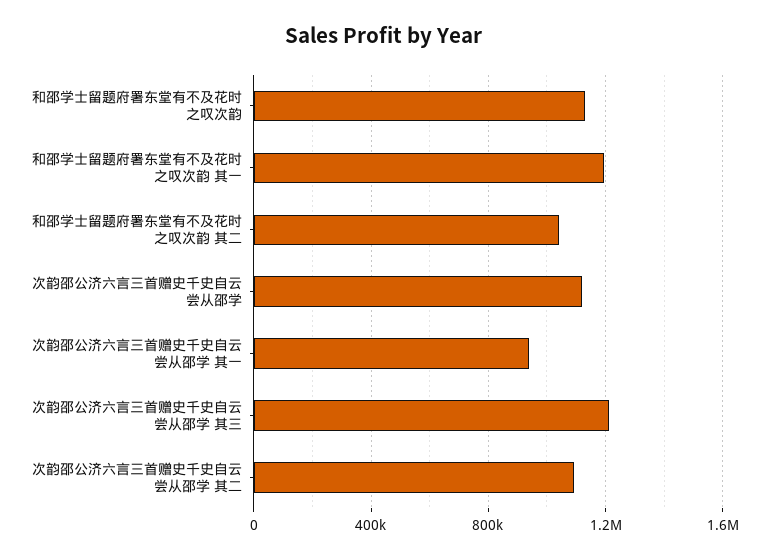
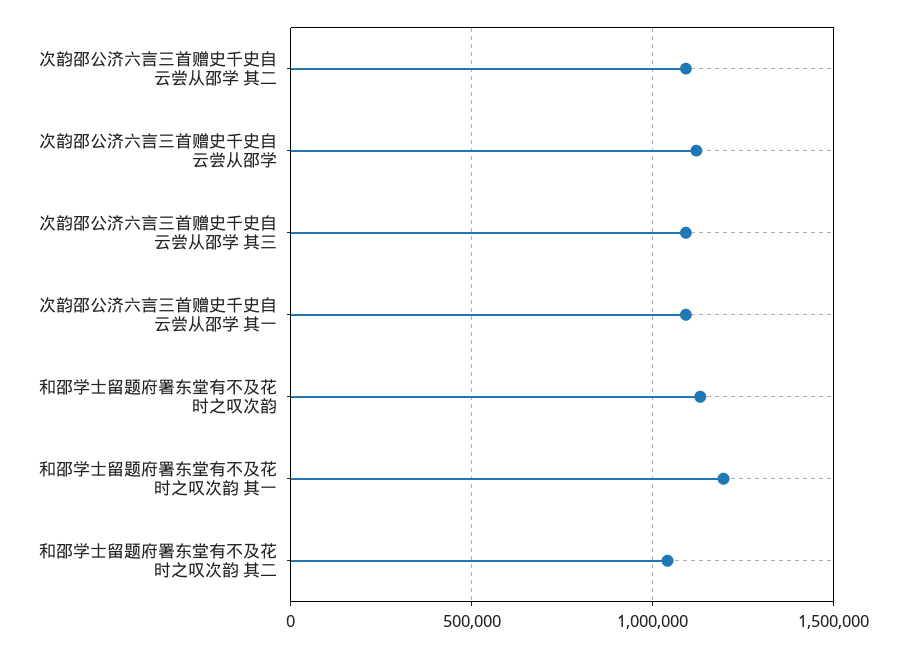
  {
    "和邵学士留题府署东堂有不及花时之叹次韵": 1150000,
    "和邵学士留题府署东堂有不及花时之叹次韵 其一": 1200000,
    "和邵学士留题府署东堂有不及花时之叹次韵 其二": 1050000,
    "次韵邵公济六言三首赠史千史自云尝从邵学": 1100000,
-   "次韵邵公济六言三首赠史千史自云尝从邵学 其一": 950000,
+   "次韵邵公济六言三首赠史千史自云尝从邵学 其一": 1100000,
-   "次韵邵公济六言三首赠史千史自云尝从邵学 其三": 1200000,
+   "次韵邵公济六言三首赠史千史自云尝从邵学 其三": 1100000,
    "次韵邵公济六言三首赠史千史自云尝从邵学 其二": 1100000
  }

